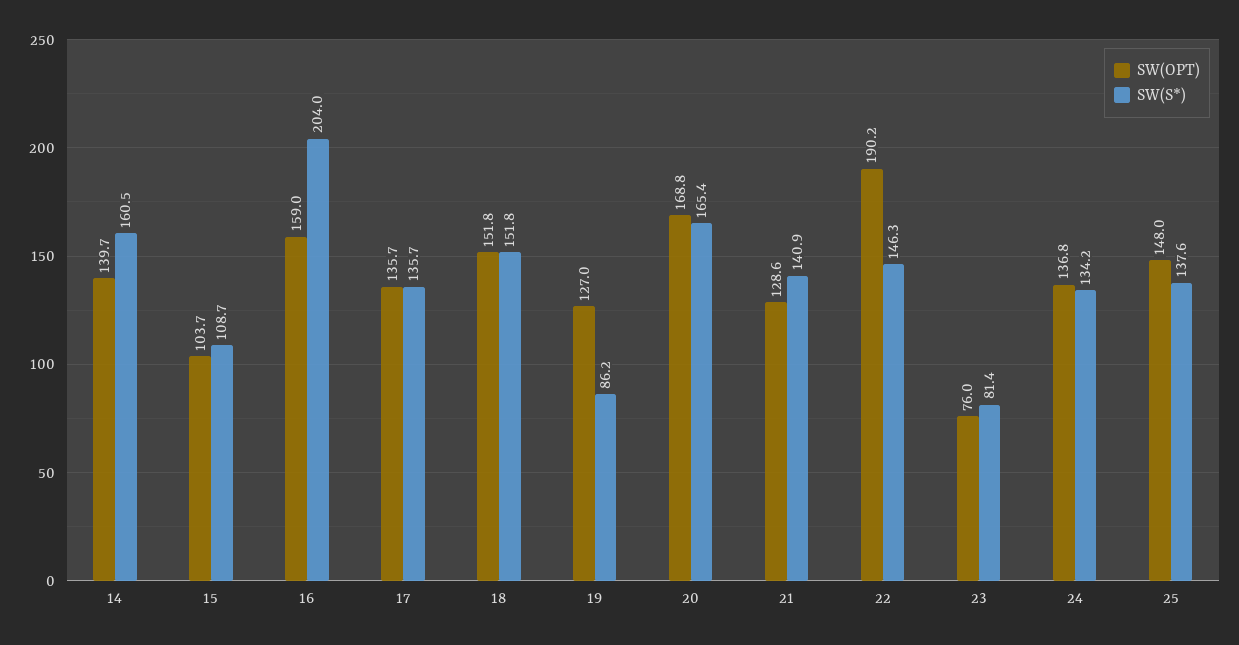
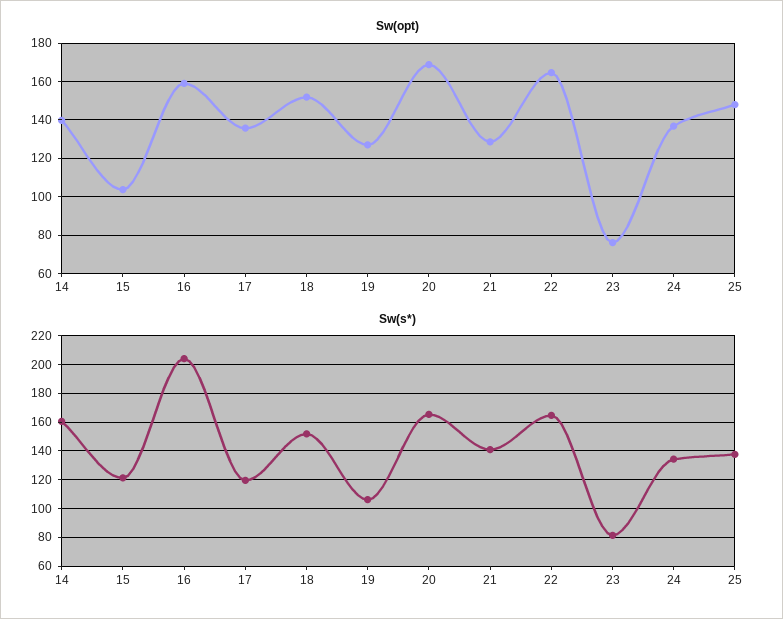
  {
    "SW(OPT)": {
      "14": 139.7,
      "15": 103.7,
      "16": 159,
      "17": 135.7,
      "18": 151.8,
      "19": 127,
      "20": 168.8,
      "21": 128.6,
-     "22": 190.2,
+     "22": 165,
      "23": 76,
      "24": 136.8,
      "25": 148
    },
    "SW(S*)": {
      "14": 160.5,
-     "15": 108.7,
+     "15": 120,
      "16": 204,
-     "17": 135.7,
+     "17": 120,
      "18": 151.8,
-     "19": 86.2,
+     "19": 105,
      "20": 165.4,
      "21": 140.9,
-     "22": 146.3,
+     "22": 165,
      "23": 81.4,
      "24": 134.2,
      "25": 137.6
    }
  }

